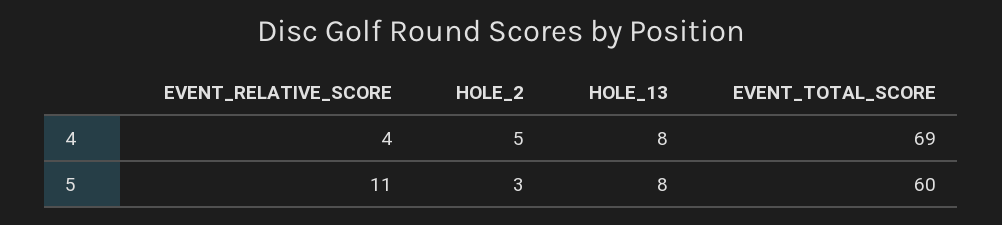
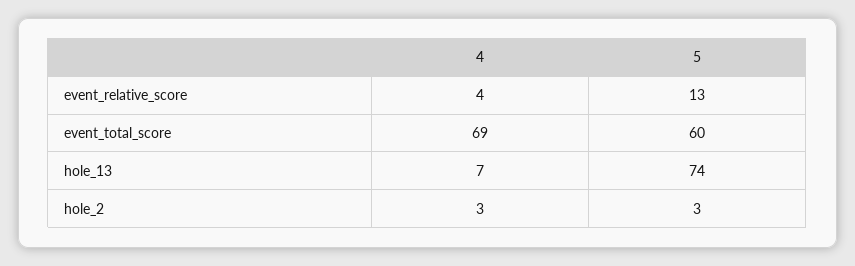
  {
    "EVENT_RELATIVE_SCORE": {
      "4": 4,
-     "5": 11
+     "5": 13
    },
    "HOLE_2": {
-     "4": 5,
+     "4": 3,
      "5": 3
    },
    "HOLE_13": {
-     "4": 8,
+     "4": 7,
-     "5": 8
+     "5": 74
    },
    "EVENT_TOTAL_SCORE": {
      "4": 69,
      "5": 60
    }
  }

